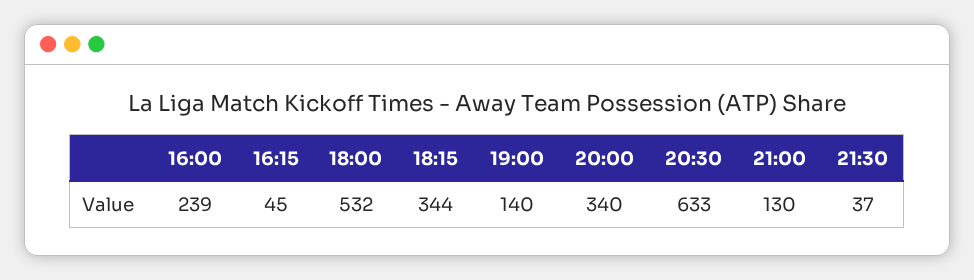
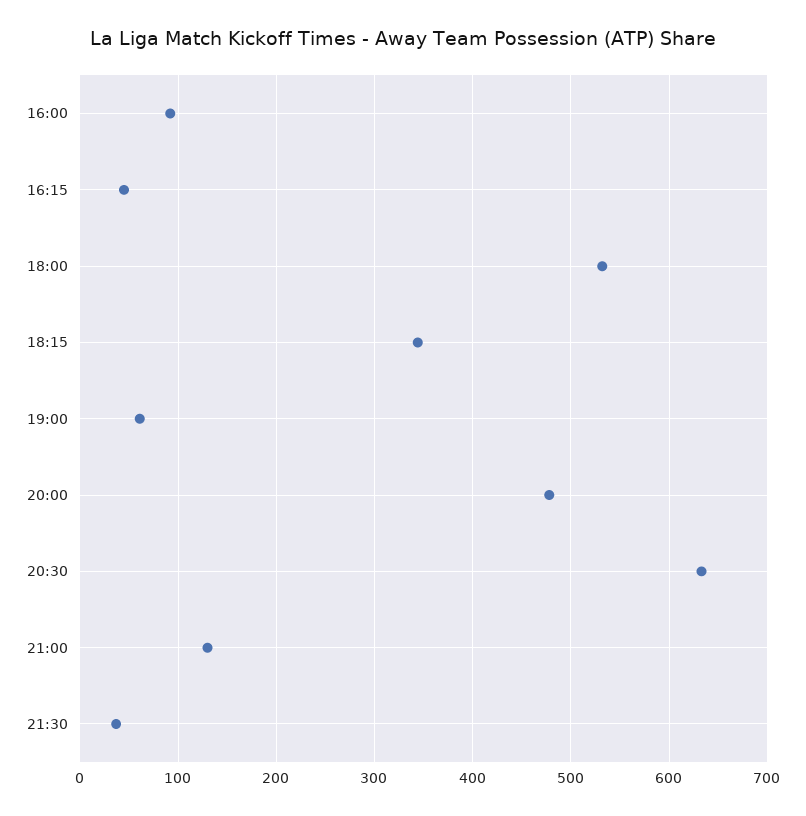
  {
-   "16:00": 239,
+   "16:00": 90,
    "16:15": 45,
    "18:00": 532,
    "18:15": 344,
-   "19:00": 140,
+   "19:00": 60,
-   "20:00": 340,
+   "20:00": 480,
    "20:30": 633,
    "21:00": 130,
    "21:30": 37
  }

